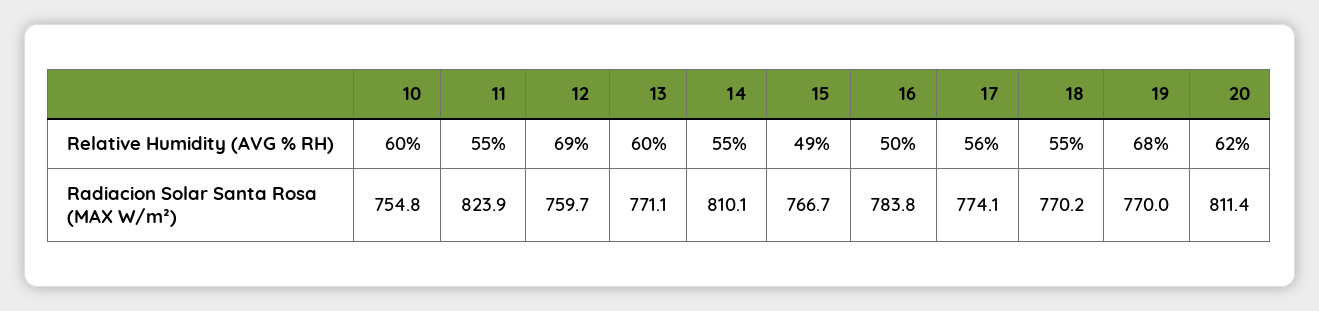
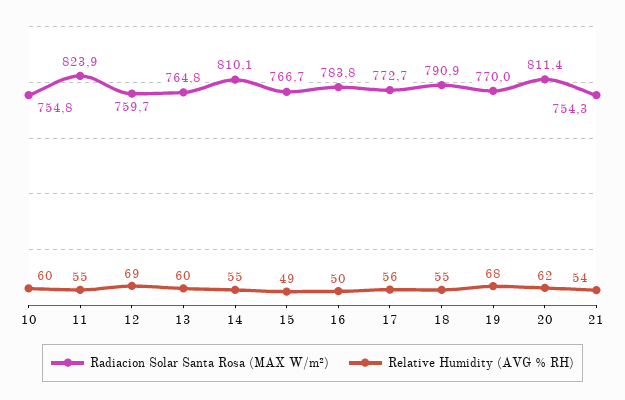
  {
    "Relative Humidity (AVG % RH)": {
      "10": 60,
      "11": 55,
      "12": 69,
      "13": 60,
      "14": 55,
      "15": 49,
      "16": 50,
      "17": 56,
      "18": 55,
      "19": 68,
-     "20": 62
+     "20": 62,
+     "21": 54
    },
    "Radiacion Solar Santa Rosa (MAX W/m²)": {
      "10": 754.8,
      "11": 823.9,
      "12": 759.7,
-     "13": 771.1,
+     "13": 764.8,
      "14": 810.1,
      "15": 766.7,
      "16": 783.8,
-     "17": 774.1,
+     "17": 772.7,
-     "18": 770.2,
+     "18": 790.9,
      "19": 770,
-     "20": 811.4
+     "20": 811.4,
+     "21": 754.3
    }
  }

